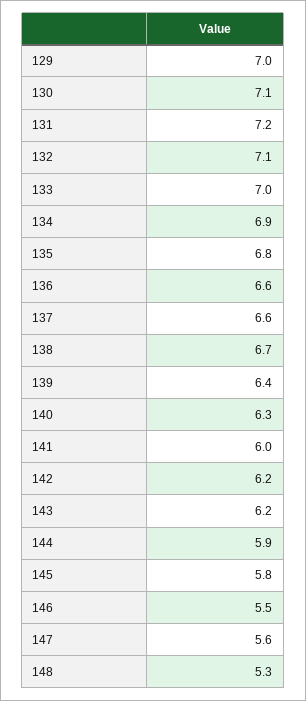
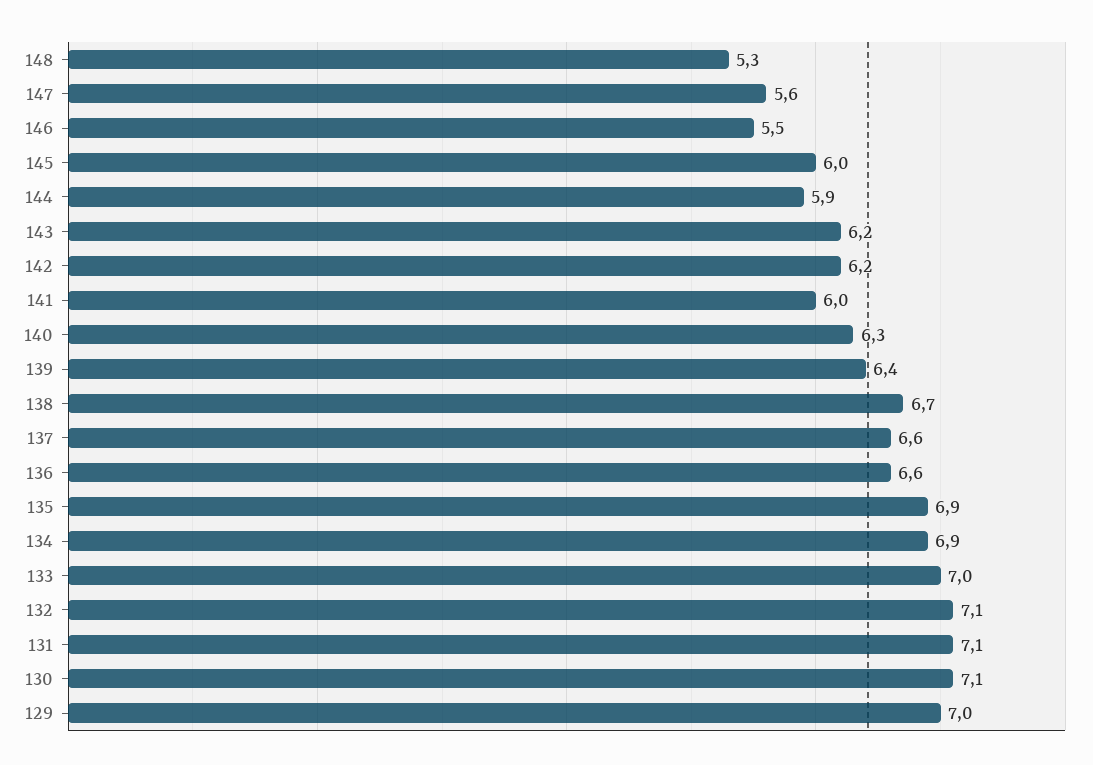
  {
    "129": 7,
    "130": 7.1,
-   "131": 7.2,
+   "131": 7.1,
    "132": 7.1,
    "133": 7,
    "134": 6.9,
-   "135": 6.8,
+   "135": 6.9,
    "136": 6.6,
    "137": 6.6,
    "138": 6.7,
    "139": 6.4,
    "140": 6.3,
    "141": 6,
    "142": 6.2,
    "143": 6.2,
    "144": 5.9,
-   "145": 5.8,
+   "145": 6,
    "146": 5.5,
    "147": 5.6,
    "148": 5.3
  }

